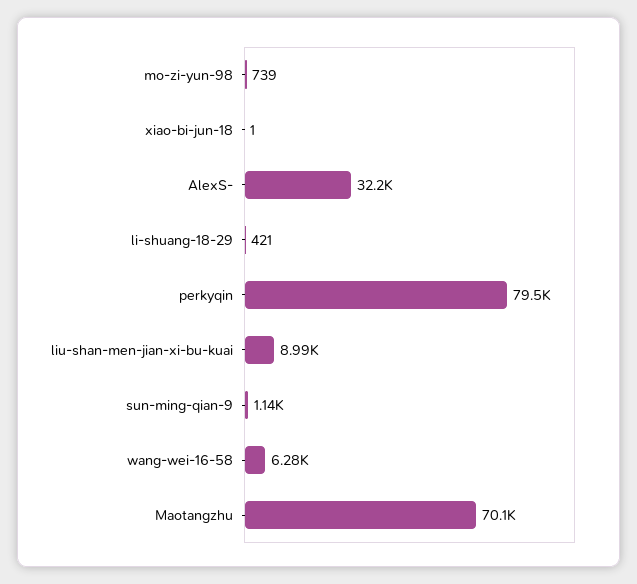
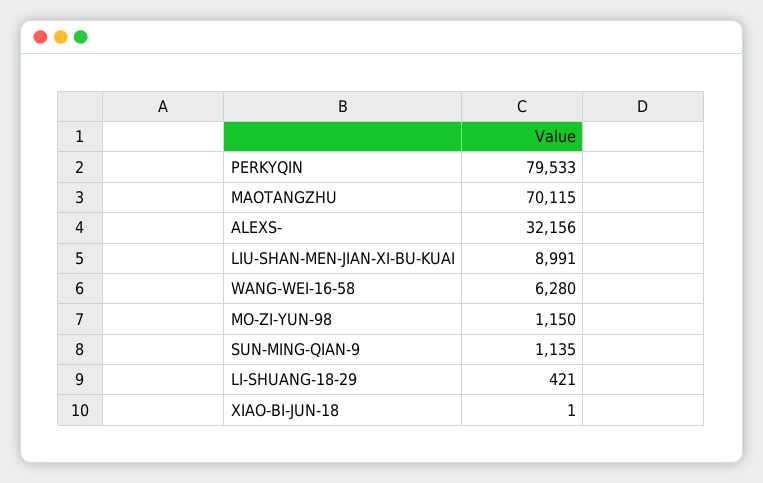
  {
-   "mo-zi-yun-98": 739,
+   "mo-zi-yun-98": 1150,
    "xiao-bi-jun-18": 1,
    "AlexS-": 32156,
    "li-shuang-18-29": 421,
    "perkyqin": 79533,
    "liu-shan-men-jian-xi-bu-kuai": 8991,
    "sun-ming-qian-9": 1135,
    "wang-wei-16-58": 6280,
    "Maotangzhu": 70115
  }

